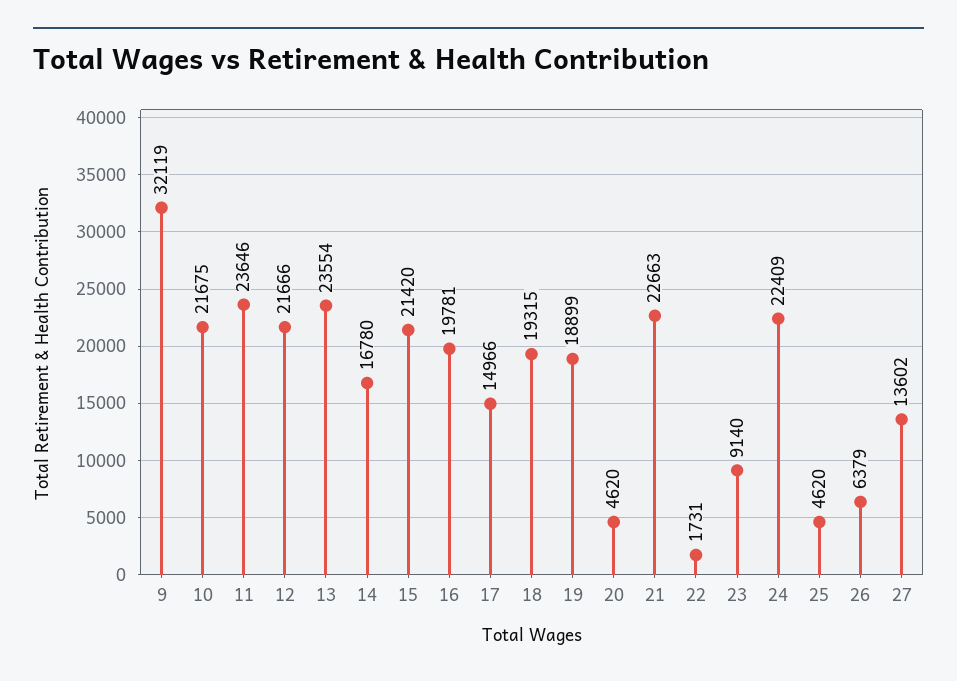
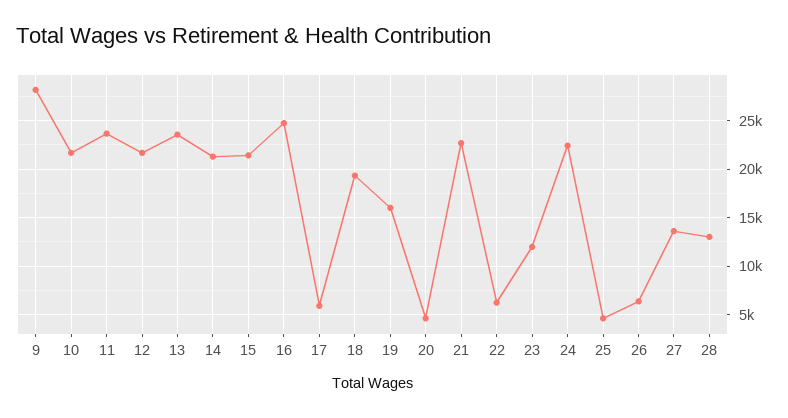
  {
-   "9": 32119,
+   "9": 28000,
    "10": 21675,
    "11": 23646,
    "12": 21666,
    "13": 23554,
-   "14": 16780,
+   "14": 21000,
    "15": 21420,
-   "16": 19781,
+   "16": 25000,
-   "17": 14966,
+   "17": 6000,
    "18": 19315,
-   "19": 18899,
+   "19": 16000,
    "20": 4620,
    "21": 22663,
-   "22": 1731,
+   "22": 6000,
-   "23": 9140,
+   "23": 12000,
    "24": 22409,
    "25": 4620,
    "26": 6379,
-   "27": 13602
+   "27": 13602,
+   "28": 13000
  }

